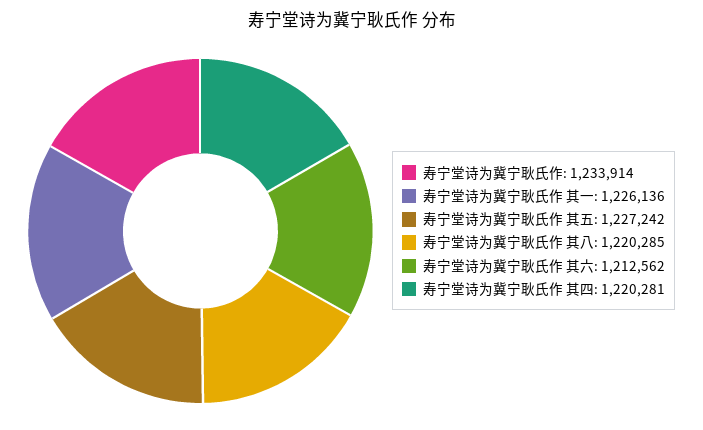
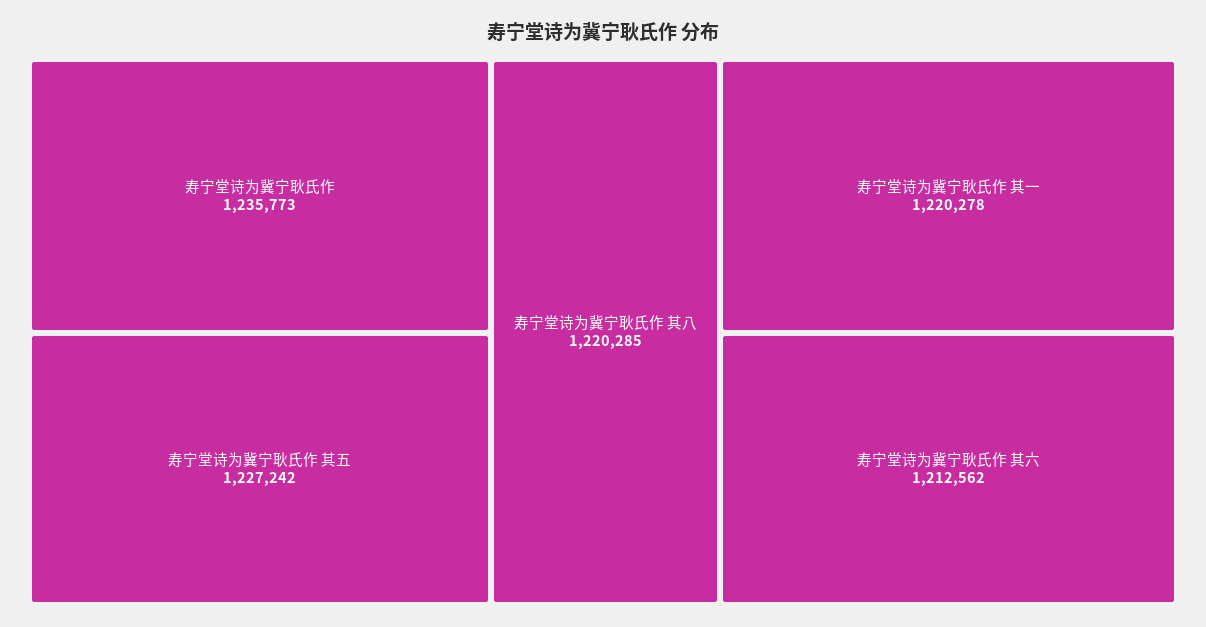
  {
-   "寿宁堂诗为冀宁耿氏作": 1233914,
+   "寿宁堂诗为冀宁耿氏作": 1235773,
-   "寿宁堂诗为冀宁耿氏作 其一": 1226136,
+   "寿宁堂诗为冀宁耿氏作 其一": 1220278,
    "寿宁堂诗为冀宁耿氏作 其五": 1227242,
    "寿宁堂诗为冀宁耿氏作 其八": 1220285,
-   "寿宁堂诗为冀宁耿氏作 其六": 1212562,
+   "寿宁堂诗为冀宁耿氏作 其六": 1212562
-   "寿宁堂诗为冀宁耿氏作 其四": 1220281
  }

